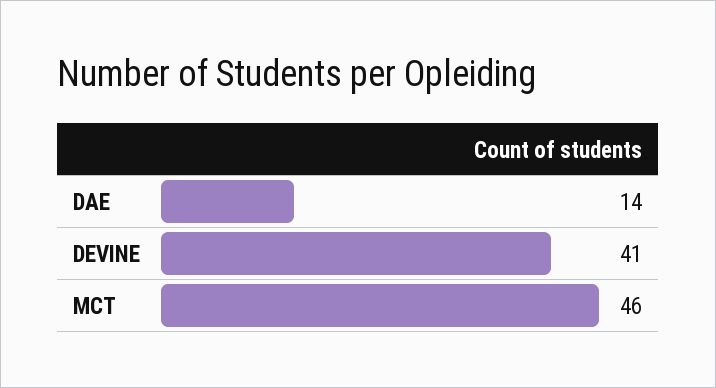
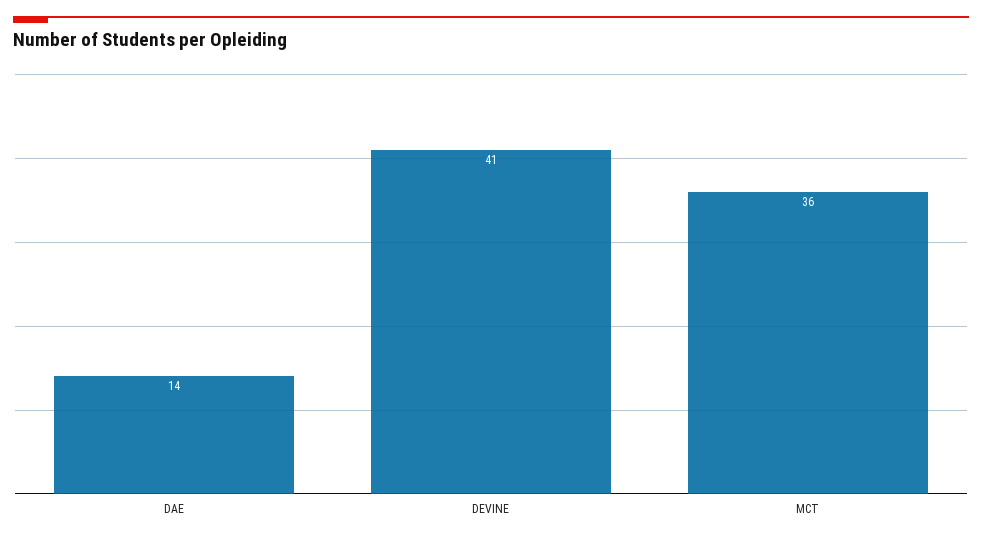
  {
    "DAE": 14,
    "DEVINE": 41,
-   "MCT": 46
+   "MCT": 36
  }

